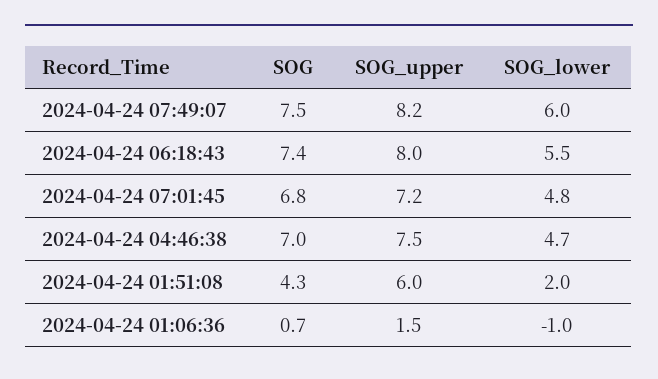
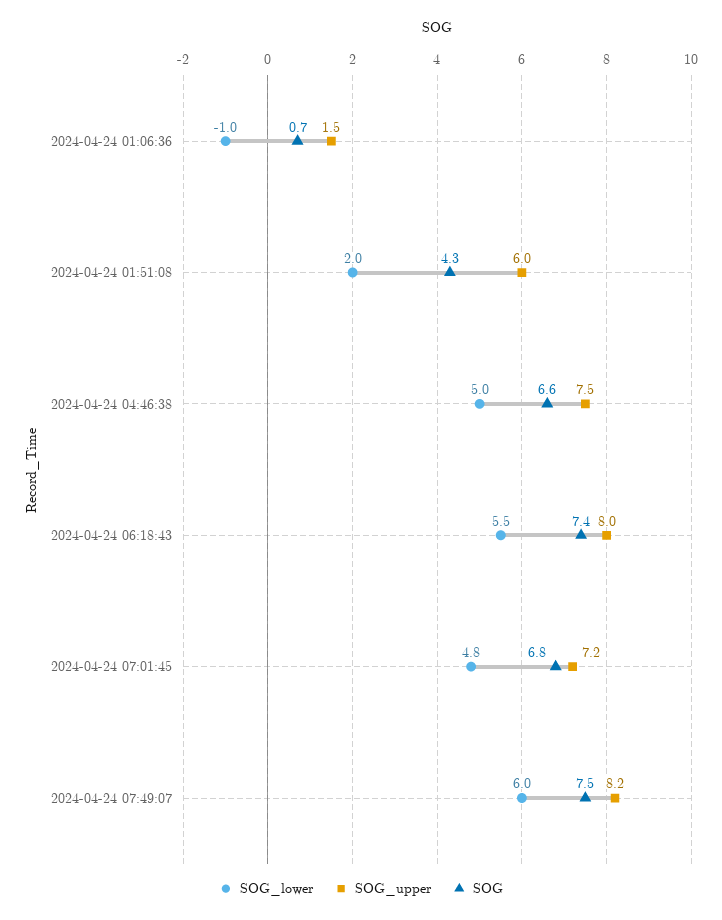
  {
    "SOG": {
      "2024-04-24 07:49:07": 7.5,
      "2024-04-24 06:18:43": 7.4,
      "2024-04-24 07:01:45": 6.8,
-     "2024-04-24 04:46:38": 7,
+     "2024-04-24 04:46:38": 6.6,
      "2024-04-24 01:51:08": 4.3,
      "2024-04-24 01:06:36": 0.7
    },
    "SOG_upper": {
      "2024-04-24 07:49:07": 8.2,
      "2024-04-24 06:18:43": 8,
      "2024-04-24 07:01:45": 7.2,
      "2024-04-24 04:46:38": 7.5,
      "2024-04-24 01:51:08": 6,
      "2024-04-24 01:06:36": 1.5
    },
    "SOG_lower": {
      "2024-04-24 07:49:07": 6,
      "2024-04-24 06:18:43": 5.5,
      "2024-04-24 07:01:45": 4.8,
-     "2024-04-24 04:46:38": 4.7,
+     "2024-04-24 04:46:38": 5,
      "2024-04-24 01:51:08": 2,
      "2024-04-24 01:06:36": -1
    }
  }

